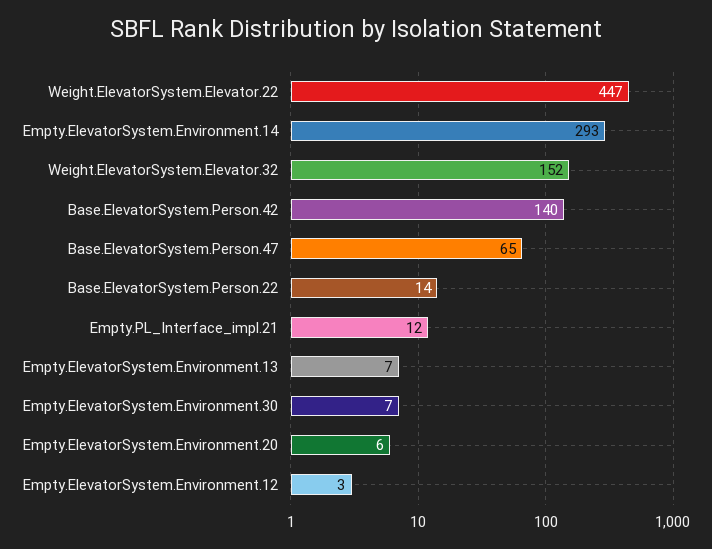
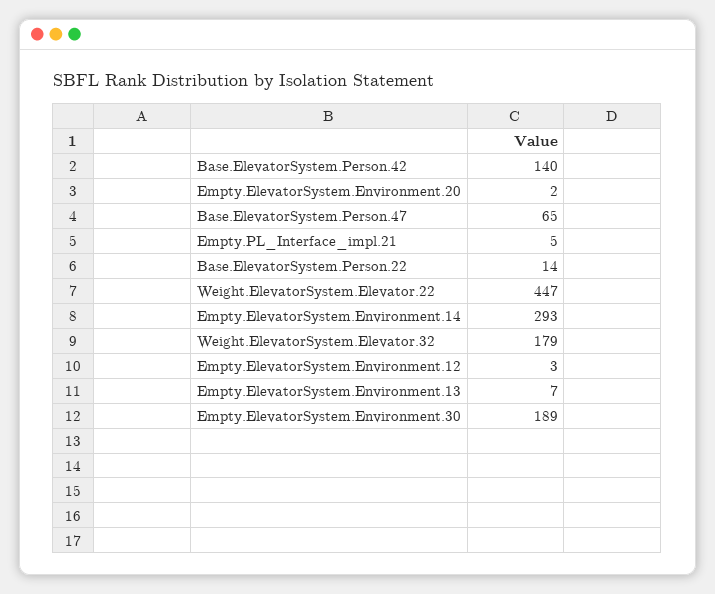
  {
    "Weight.ElevatorSystem.Elevator.22": 447,
    "Empty.ElevatorSystem.Environment.14": 293,
-   "Weight.ElevatorSystem.Elevator.32": 152,
+   "Weight.ElevatorSystem.Elevator.32": 179,
    "Base.ElevatorSystem.Person.42": 140,
    "Base.ElevatorSystem.Person.47": 65,
    "Base.ElevatorSystem.Person.22": 14,
-   "Empty.PL_Interface_impl.21": 12,
+   "Empty.PL_Interface_impl.21": 5,
    "Empty.ElevatorSystem.Environment.13": 7,
-   "Empty.ElevatorSystem.Environment.30": 7,
+   "Empty.ElevatorSystem.Environment.30": 189,
-   "Empty.ElevatorSystem.Environment.20": 6,
+   "Empty.ElevatorSystem.Environment.20": 2,
    "Empty.ElevatorSystem.Environment.12": 3
  }

